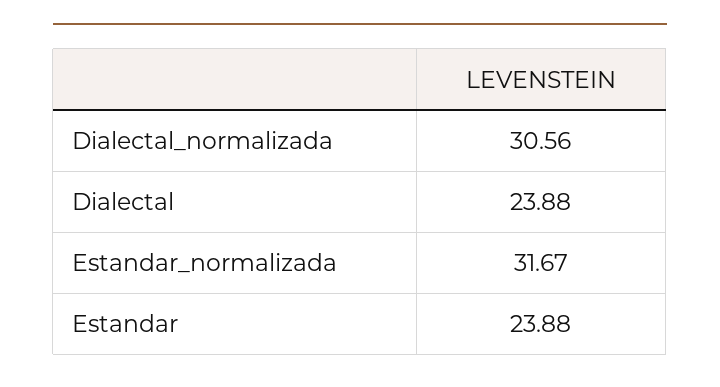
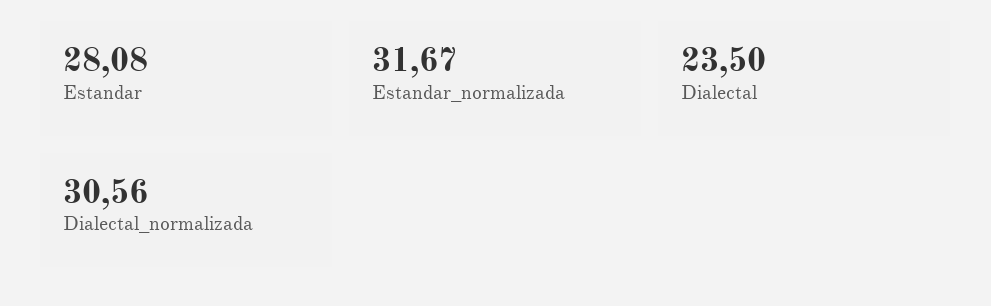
  {
    "Dialectal_normalizada": 30.56,
-   "Dialectal": 23.88,
+   "Dialectal": 23.5,
    "Estandar_normalizada": 31.67,
-   "Estandar": 23.88
+   "Estandar": 28.08
  }

